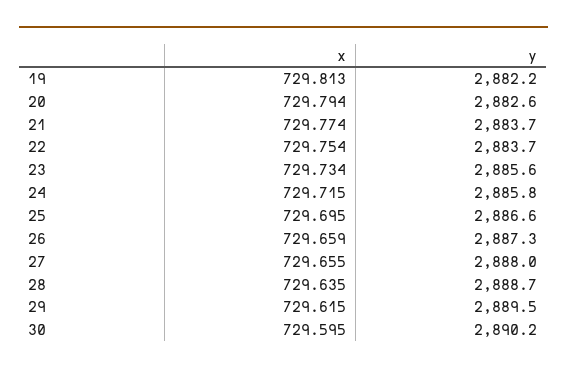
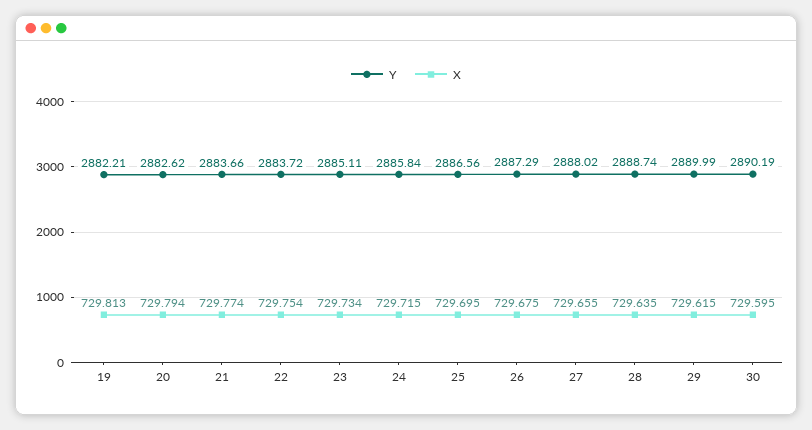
  {
    "x": {
      "19": 729.813,
      "20": 729.794,
      "21": 729.774,
      "22": 729.754,
      "23": 729.734,
      "24": 729.715,
      "25": 729.695,
-     "26": 729.659,
+     "26": 729.675,
      "27": 729.655,
      "28": 729.635,
      "29": 729.615,
      "30": 729.595
    },
    "y": {
      "19": 2882.21,
      "20": 2882.62,
      "21": 2883.66,
      "22": 2883.72,
-     "23": 2885.6,
+     "23": 2885.11,
      "24": 2885.84,
      "25": 2886.56,
      "26": 2887.29,
      "27": 2888.02,
      "28": 2888.74,
-     "29": 2889.5,
+     "29": 2889.99,
      "30": 2890.19
    }
  }

